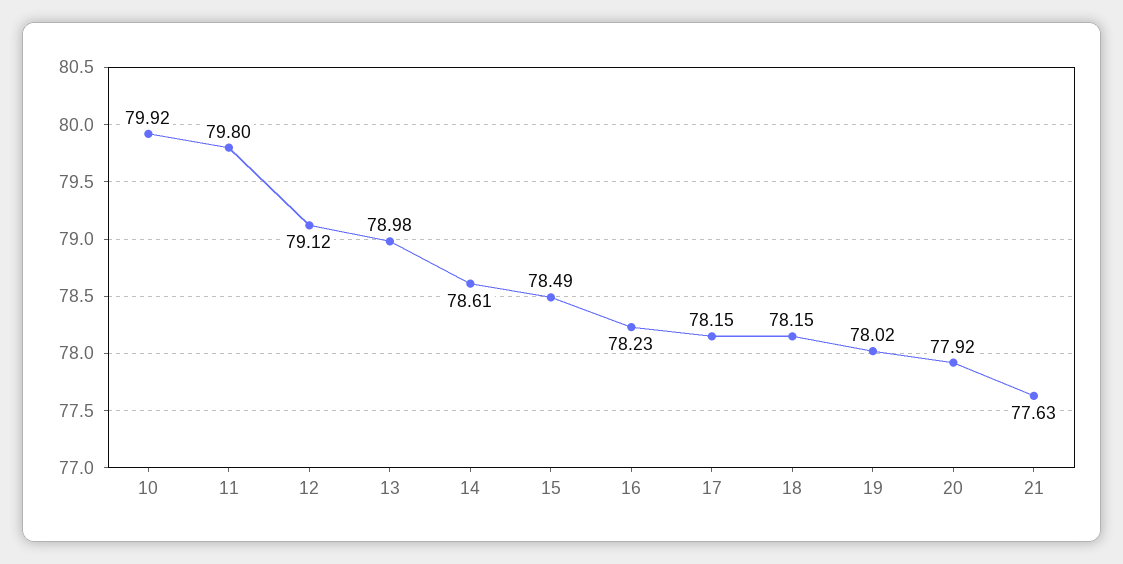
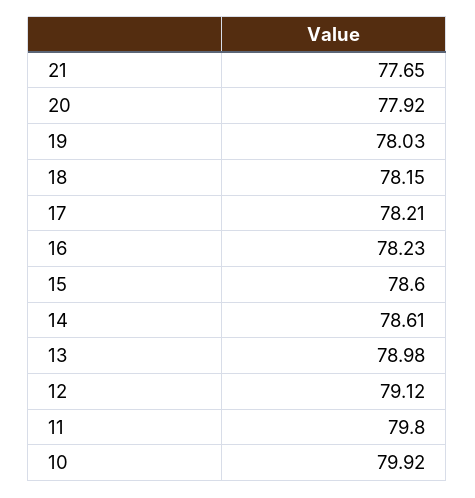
  {
    "10": 79.92,
    "11": 79.8,
    "12": 79.12,
    "13": 78.98,
    "14": 78.61,
-   "15": 78.49,
+   "15": 78.6,
    "16": 78.23,
-   "17": 78.15,
+   "17": 78.21,
    "18": 78.15,
-   "19": 78.02,
+   "19": 78.03,
    "20": 77.92,
-   "21": 77.63
+   "21": 77.65
  }

